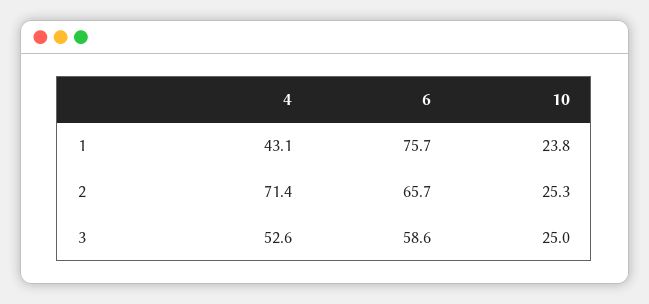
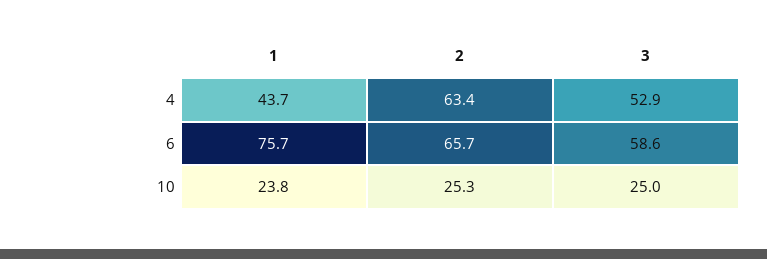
  {
    "4": {
-     "1": 43.1,
+     "1": 43.7,
-     "2": 71.4,
+     "2": 63.4,
-     "3": 52.6
+     "3": 52.9
    },
    "6": {
      "1": 75.7,
      "2": 65.7,
      "3": 58.6
    },
    "10": {
      "1": 23.8,
      "2": 25.3,
      "3": 25
    }
  }

